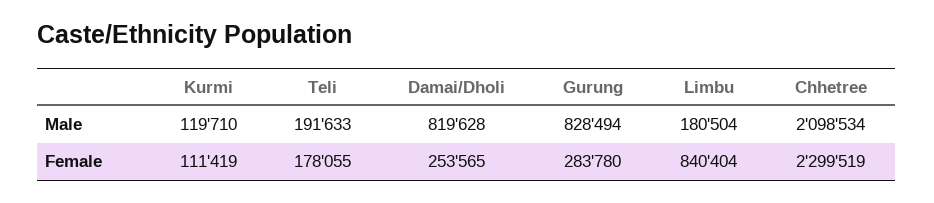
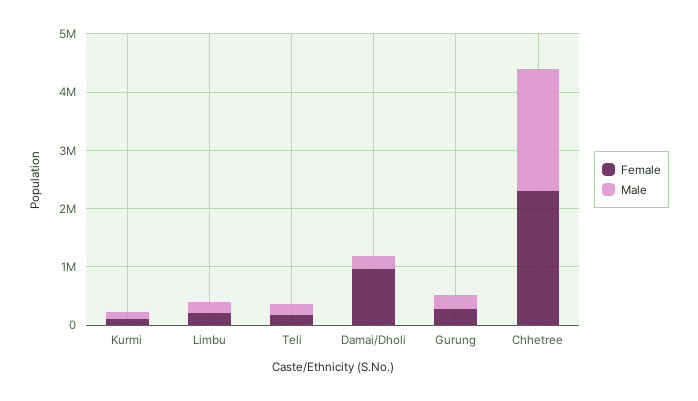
  {
    "Male": {
      "Kurmi": 119710,
      "Teli": 191633,
-     "Damai/Dholi": 819628,
+     "Damai/Dholi": 200000,
-     "Gurung": 828494,
+     "Gurung": 200000,
      "Limbu": 180504,
      "Chhetree": 2098534
    },
    "Female": {
      "Kurmi": 111419,
      "Teli": 178055,
-     "Damai/Dholi": 253565,
+     "Damai/Dholi": 1000000,
      "Gurung": 283780,
-     "Limbu": 840404,
+     "Limbu": 200000,
      "Chhetree": 2299519
    }
  }

